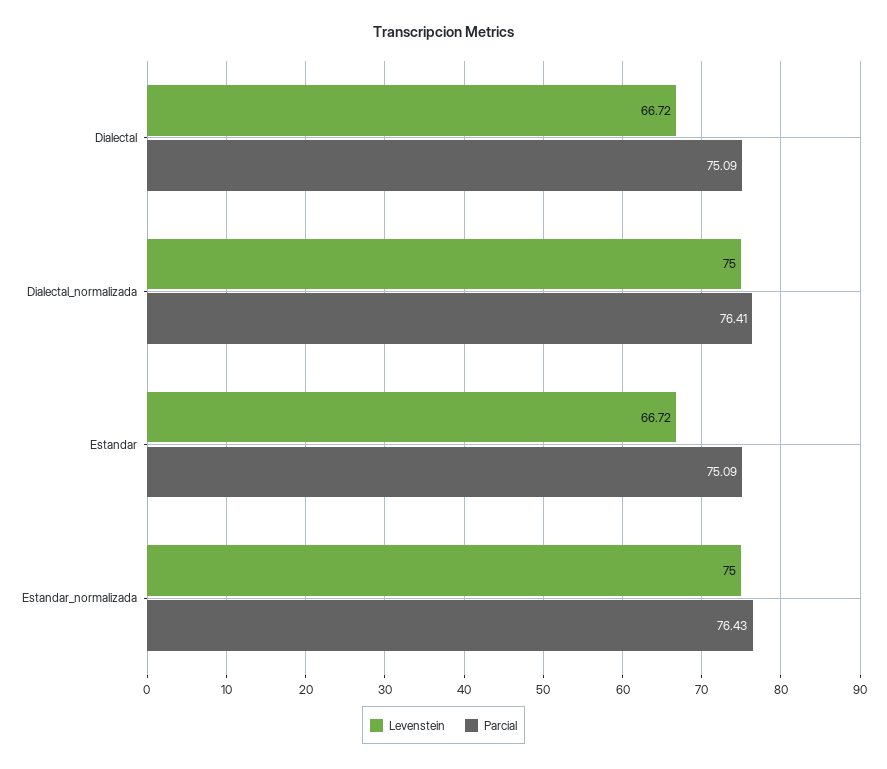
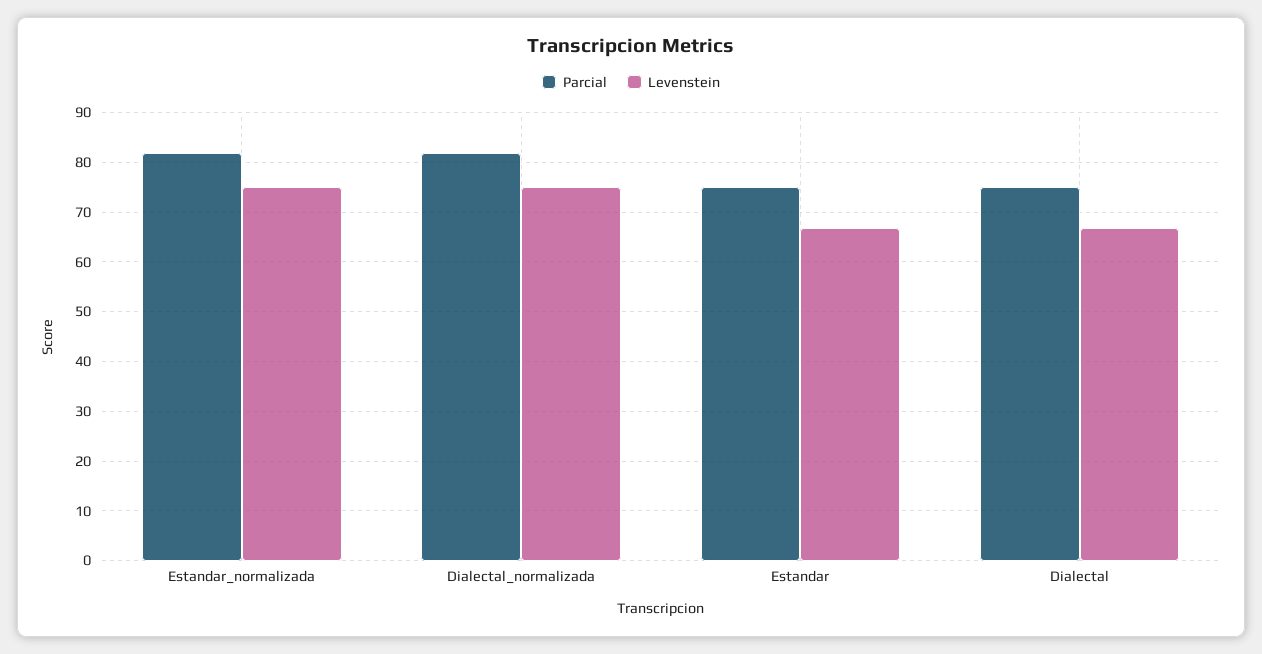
  {
    "Levenstein": {
      "Dialectal": 66.72,
      "Dialectal_normalizada": 75,
      "Estandar": 66.72,
      "Estandar_normalizada": 75
    },
    "Parcial": {
      "Dialectal": 75.09,
-     "Dialectal_normalizada": 76.41,
+     "Dialectal_normalizada": 82,
      "Estandar": 75.09,
-     "Estandar_normalizada": 76.43
+     "Estandar_normalizada": 82
    }
  }

